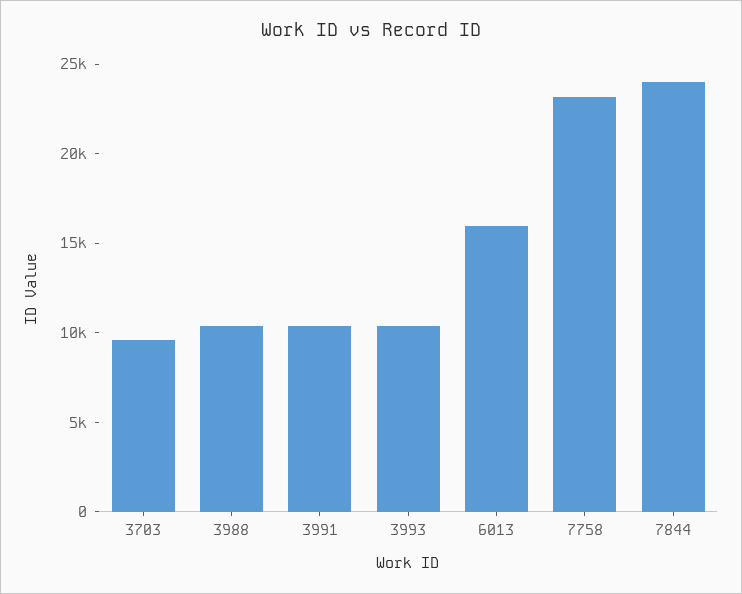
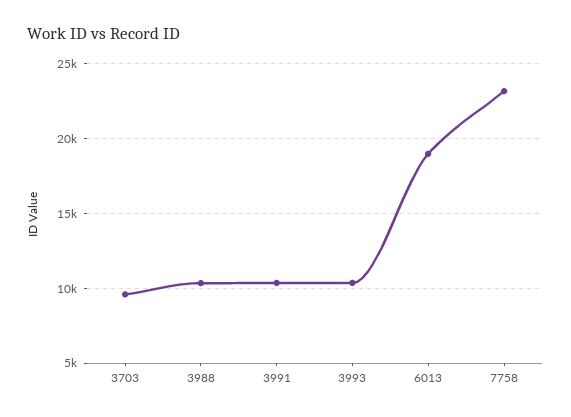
  {
    "3703": 9500,
    "3988": 10500,
    "3991": 10500,
    "3993": 10500,
-   "6013": 16000,
+   "6013": 19000,
-   "7758": 23000,
+   "7758": 23000
-   "7844": 24000
  }

